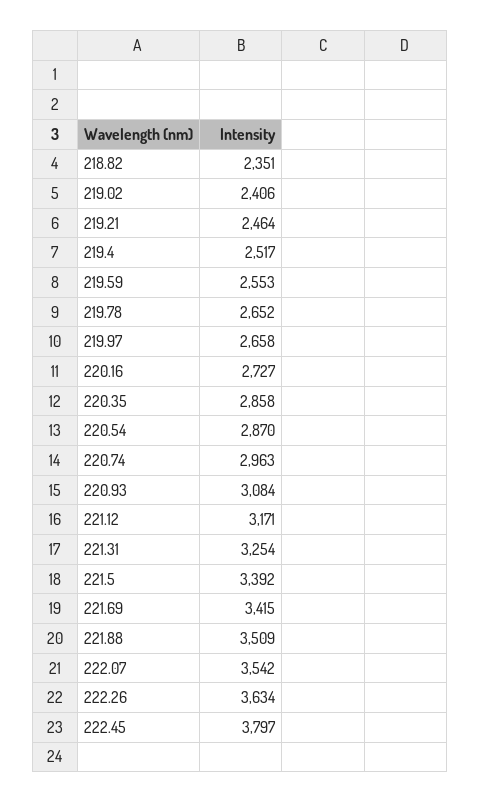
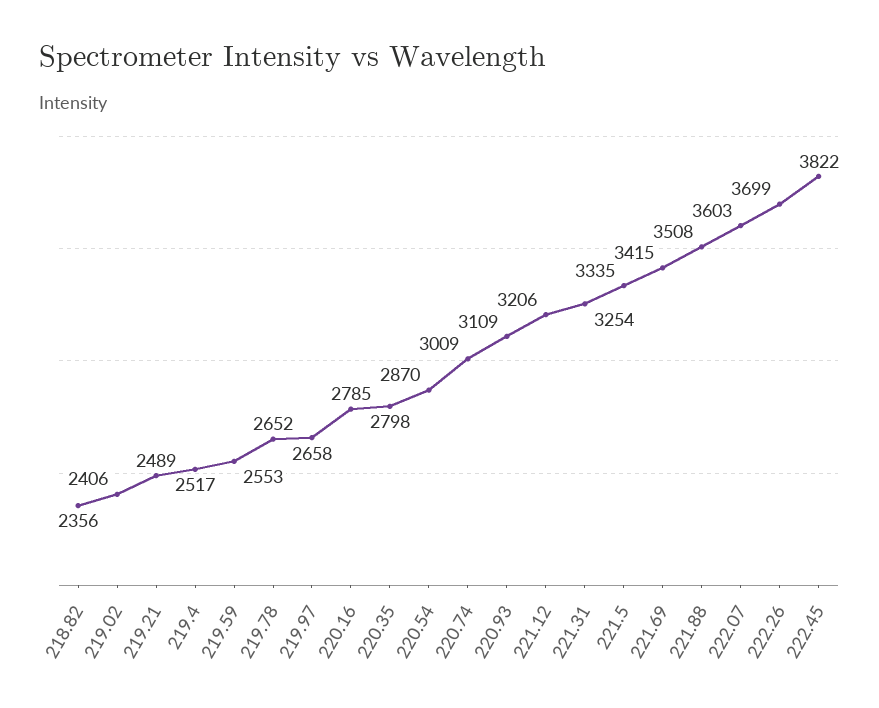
  {
-   "218.82": 2351,
+   "218.82": 2356,
    "219.02": 2406,
-   "219.21": 2464,
+   "219.21": 2489,
    "219.4": 2517,
    "219.59": 2553,
    "219.78": 2652,
    "219.97": 2658,
-   "220.16": 2727,
+   "220.16": 2785,
-   "220.35": 2858,
+   "220.35": 2798,
    "220.54": 2870,
-   "220.74": 2963,
+   "220.74": 3009,
-   "220.93": 3084,
+   "220.93": 3109,
-   "221.12": 3171,
+   "221.12": 3206,
    "221.31": 3254,
-   "221.5": 3392,
+   "221.5": 3335,
    "221.69": 3415,
-   "221.88": 3509,
+   "221.88": 3508,
-   "222.07": 3542,
+   "222.07": 3603,
-   "222.26": 3634,
+   "222.26": 3699,
-   "222.45": 3797
+   "222.45": 3822
  }

